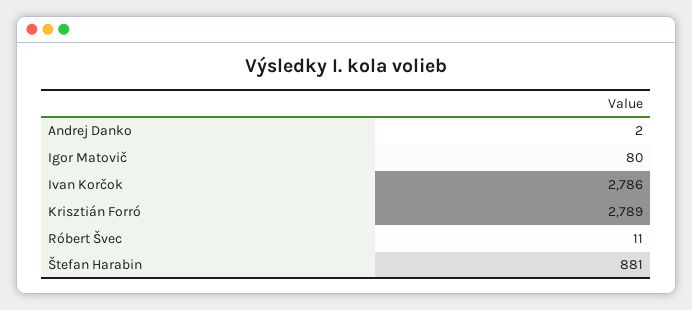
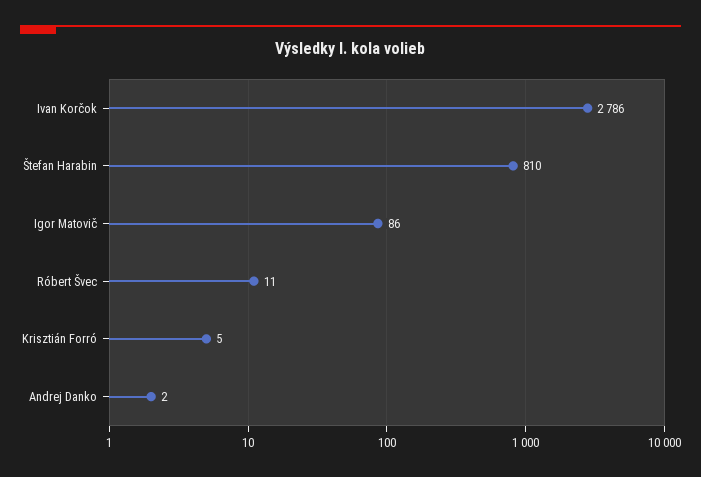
  {
    "Andrej Danko": 2,
-   "Igor Matovič": 80,
+   "Igor Matovič": 86,
    "Ivan Korčok": 2786,
-   "Krisztián Forró": 2789,
+   "Krisztián Forró": 5,
    "Róbert Švec": 11,
-   "Štefan Harabin": 881
+   "Štefan Harabin": 810
  }

